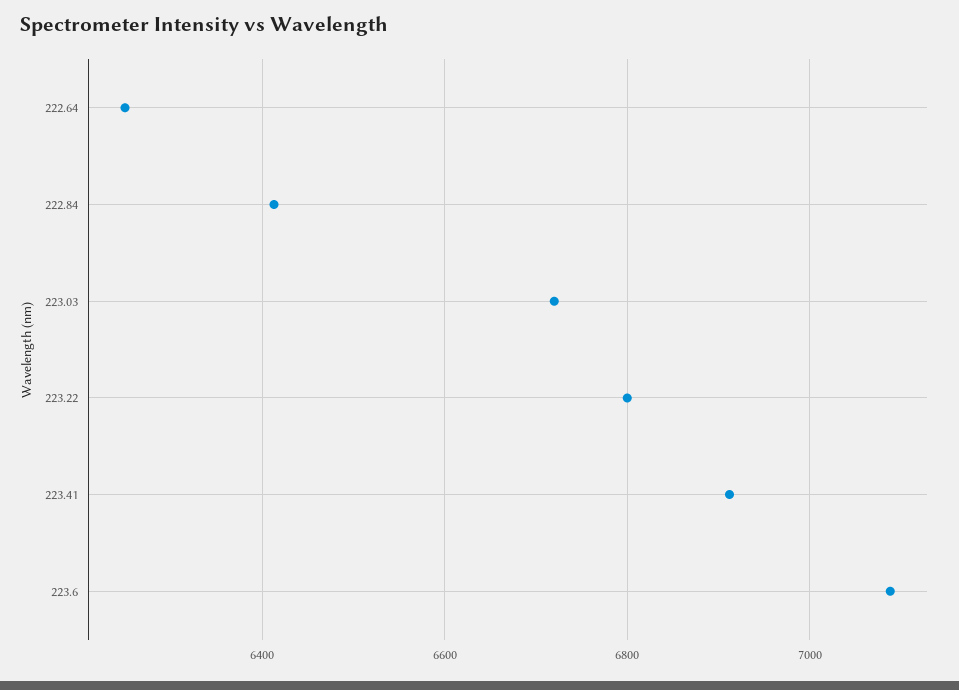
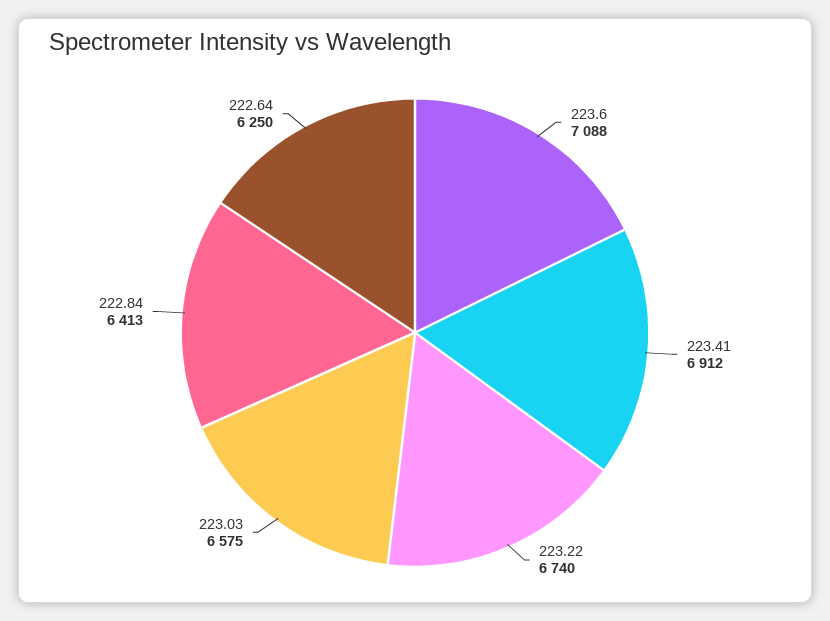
  {
    "222.64": 6250,
    "222.84": 6413,
-   "223.03": 6720,
+   "223.03": 6575,
-   "223.22": 6800,
+   "223.22": 6740,
    "223.41": 6912,
    "223.6": 7088
  }

